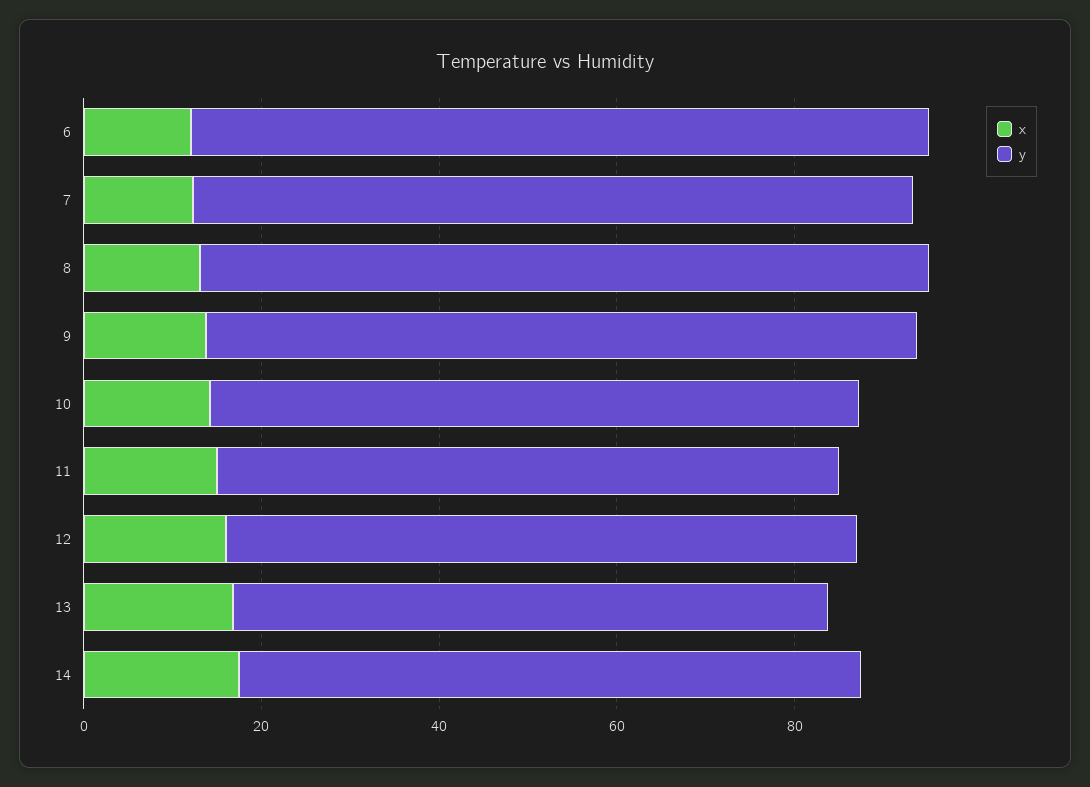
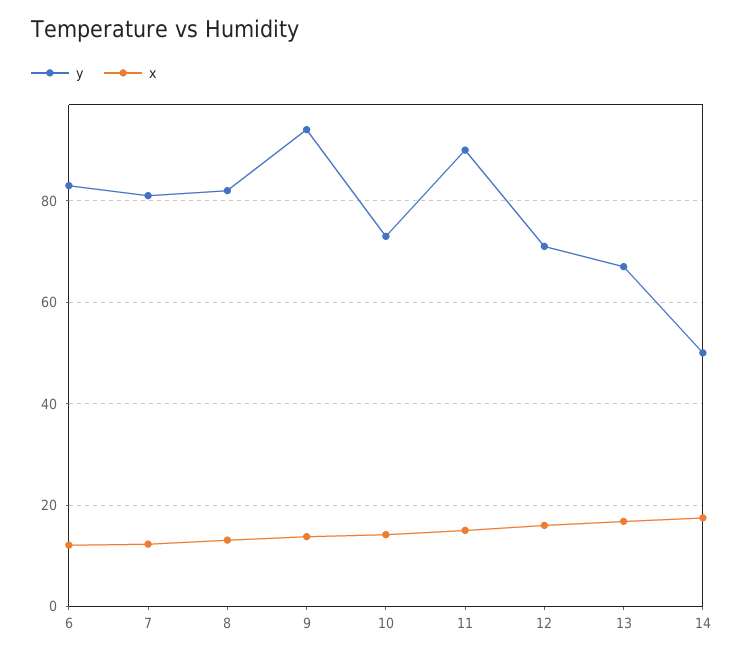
  {
    "x": {
      "6": 12,
      "7": 12,
      "8": 14,
      "9": 14,
      "10": 14,
      "11": 16,
      "12": 16,
      "13": 16,
      "14": 18
    },
    "y": {
      "6": 84,
      "7": 82,
      "8": 82,
-     "9": 80,
+     "9": 94,
      "10": 74,
-     "11": 70,
+     "11": 90,
      "12": 72,
      "13": 68,
-     "14": 70
+     "14": 50
    }
  }

